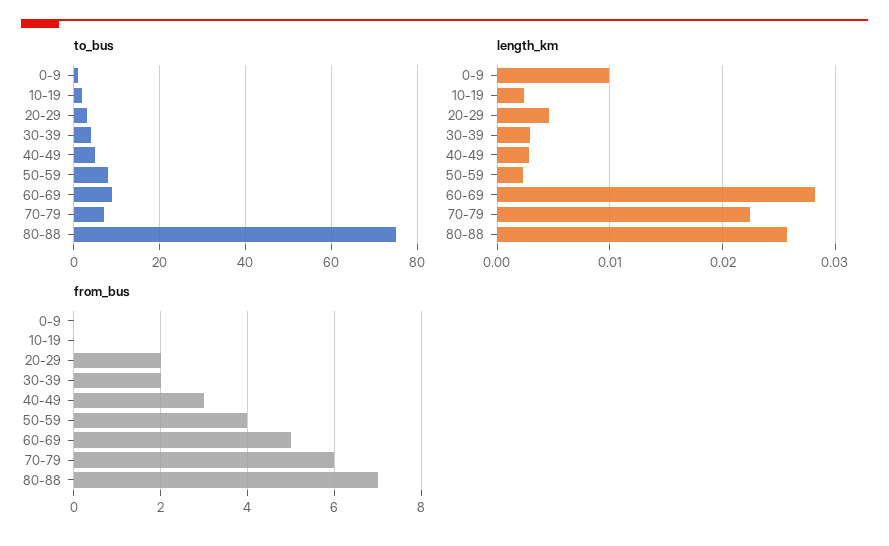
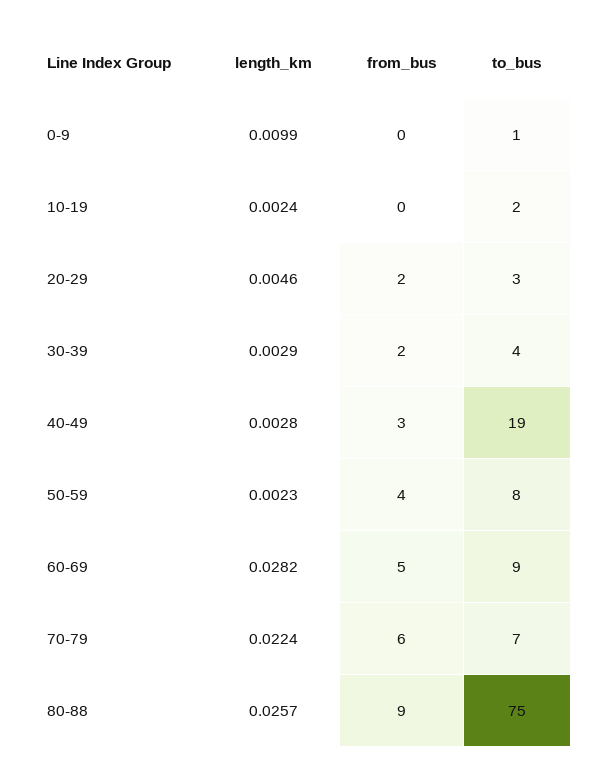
  {
    "to_bus": {
      "0-9": 1,
      "10-19": 2,
      "20-29": 3,
      "30-39": 4,
-     "40-49": 5,
+     "40-49": 19,
      "50-59": 8,
      "60-69": 9,
      "70-79": 7,
      "80-88": 75
    },
    "length_km": {
      "0-9": 0.0099,
      "10-19": 0.0024,
      "20-29": 0.0046,
      "30-39": 0.0029,
      "40-49": 0.0028,
      "50-59": 0.0023,
      "60-69": 0.0282,
      "70-79": 0.0224,
      "80-88": 0.0257
    },
    "from_bus": {
      "0-9": 0,
      "10-19": 0,
      "20-29": 2,
      "30-39": 2,
      "40-49": 3,
      "50-59": 4,
      "60-69": 5,
      "70-79": 6,
-     "80-88": 7
+     "80-88": 9
    }
  }

